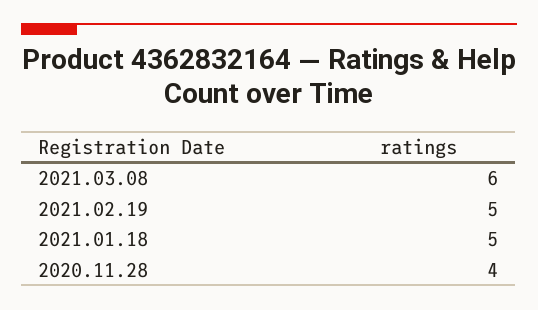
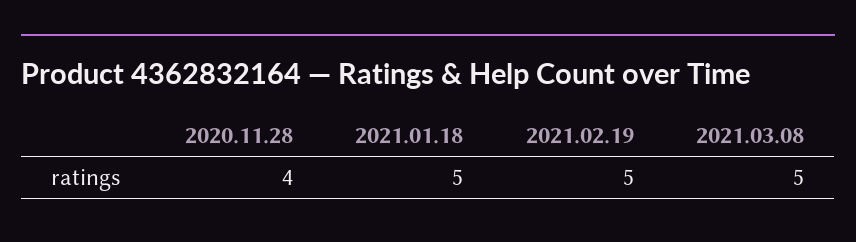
  {
-   "2021.03.08": 6,
+   "2021.03.08": 5,
    "2021.02.19": 5,
    "2021.01.18": 5,
    "2020.11.28": 4
  }

